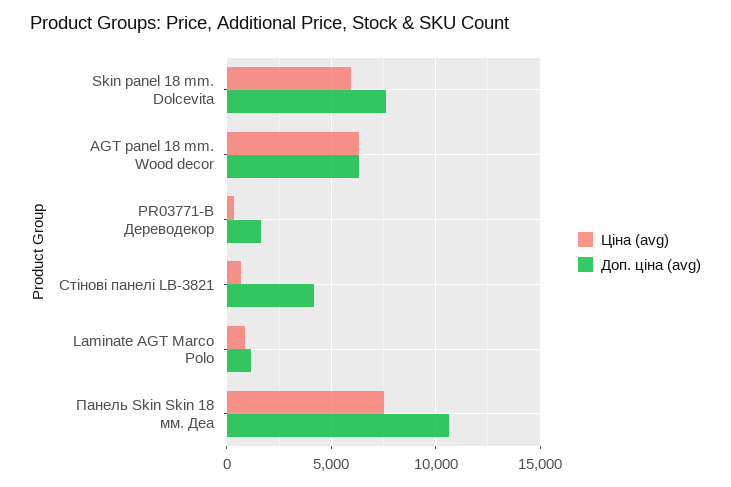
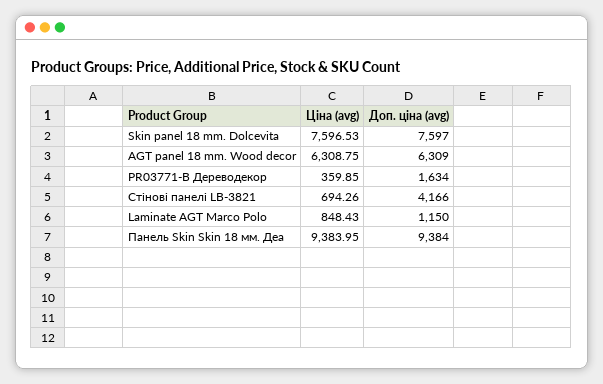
  {
    "Ціна (avg)": {
-     "Skin panel 18 mm. Dolcevita": 6000,
+     "Skin panel 18 mm. Dolcevita": 7596.53,
      "AGT panel 18 mm. Wood decor": 6308.75,
      "PR03771-B Дереводекор": 359.85,
      "Стінові панелі LB-3821": 694.26,
      "Laminate AGT Marco Polo": 848.43,
-     "Панель Skin Skin 18 мм. Деа": 7500
+     "Панель Skin Skin 18 мм. Деа": 9383.95
    },
    "Доп. ціна (avg)": {
      "Skin panel 18 mm. Dolcevita": 7597,
      "AGT panel 18 mm. Wood decor": 6309,
      "PR03771-B Дереводекор": 1634,
      "Стінові панелі LB-3821": 4166,
      "Laminate AGT Marco Polo": 1150,
-     "Панель Skin Skin 18 мм. Деа": 10500
+     "Панель Skin Skin 18 мм. Деа": 9384
    }
  }

